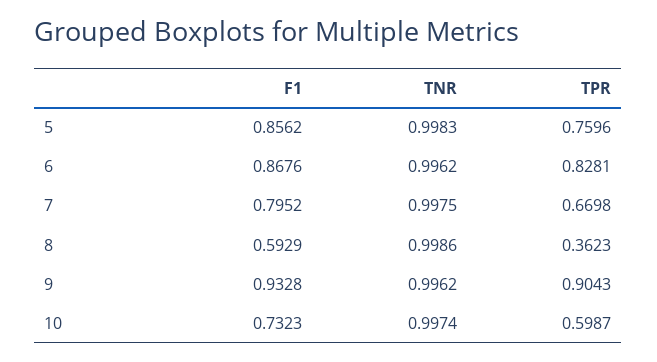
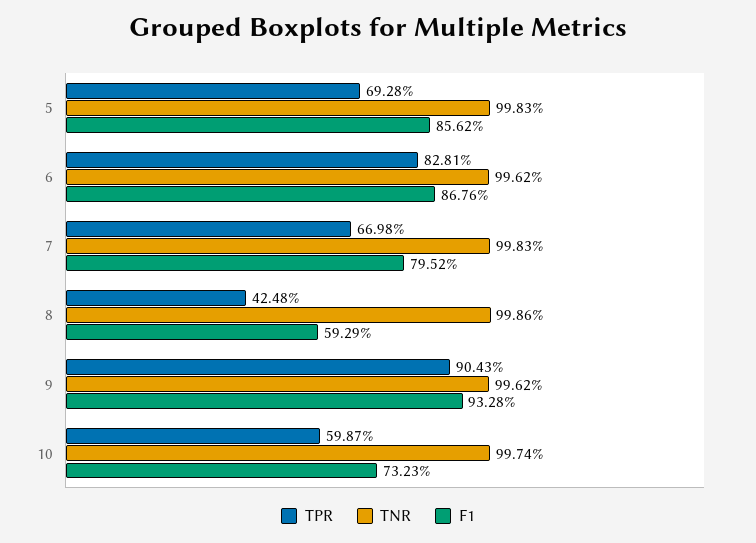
  {
    "F1": {
      "5": 0.8562,
      "6": 0.8676,
      "7": 0.7952,
      "8": 0.5929,
      "9": 0.9328,
      "10": 0.7323
    },
    "TNR": {
      "5": 0.9983,
      "6": 0.9962,
-     "7": 0.9975,
+     "7": 0.9983,
      "8": 0.9986,
      "9": 0.9962,
      "10": 0.9974
    },
    "TPR": {
-     "5": 0.7596,
+     "5": 0.6928,
      "6": 0.8281,
      "7": 0.6698,
-     "8": 0.3623,
+     "8": 0.4248,
      "9": 0.9043,
      "10": 0.5987
    }
  }

